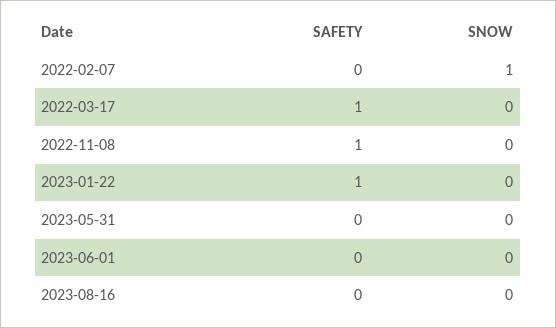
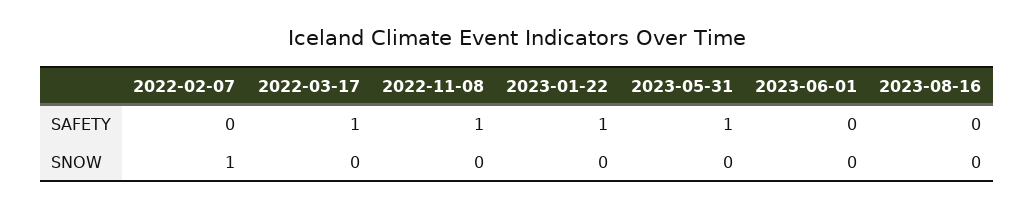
  {
    "SAFETY": {
      "2022-02-07": 0,
      "2022-03-17": 1,
      "2022-11-08": 1,
      "2023-01-22": 1,
-     "2023-05-31": 0,
+     "2023-05-31": 1,
      "2023-06-01": 0,
      "2023-08-16": 0
    },
    "SNOW": {
      "2022-02-07": 1,
      "2022-03-17": 0,
      "2022-11-08": 0,
      "2023-01-22": 0,
      "2023-05-31": 0,
      "2023-06-01": 0,
      "2023-08-16": 0
    }
  }

